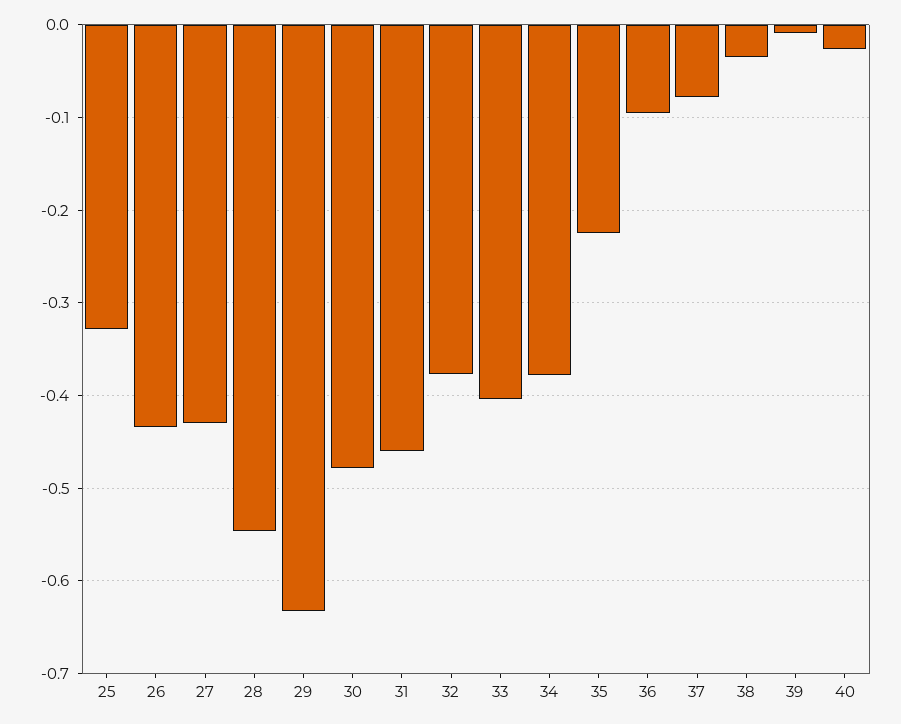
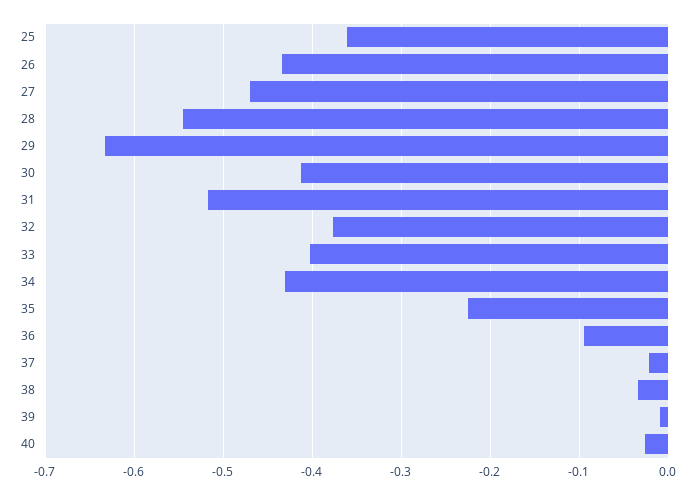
  {
-   "25": -0.33,
+   "25": -0.36,
    "26": -0.43,
-   "27": -0.43,
+   "27": -0.47,
    "28": -0.55,
    "29": -0.63,
-   "30": -0.48,
+   "30": -0.41,
-   "31": -0.46,
+   "31": -0.52,
    "32": -0.38,
    "33": -0.4,
-   "34": -0.38,
+   "34": -0.43,
    "35": -0.22,
    "36": -0.09,
-   "37": -0.08,
+   "37": -0.02,
    "38": -0.03,
    "39": -0.01,
    "40": -0.03
  }

